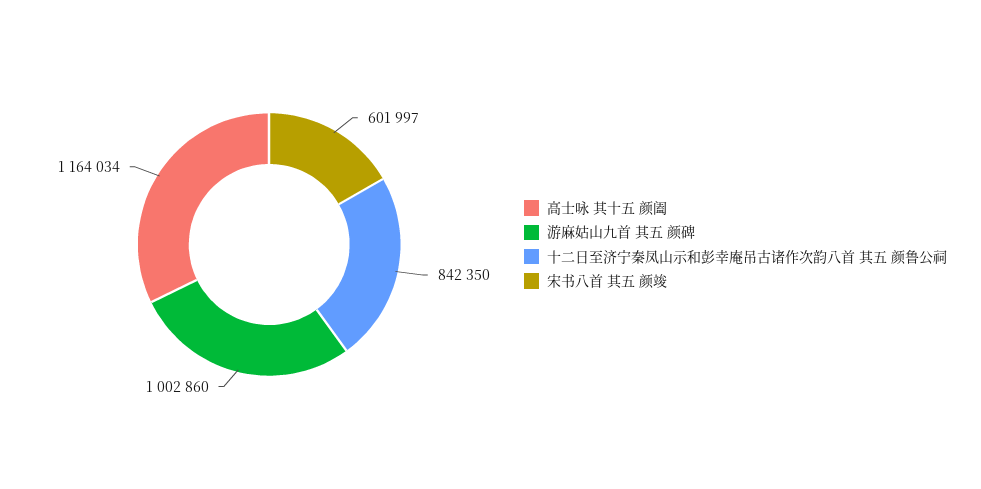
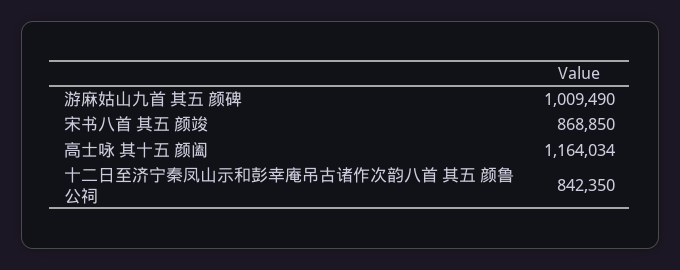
  {
    "高士咏 其十五 颜阖": 1164034,
-   "游麻姑山九首 其五 颜碑": 1002860,
+   "游麻姑山九首 其五 颜碑": 1009490,
    "十二日至济宁秦凤山示和彭幸庵吊古诸作次韵八首 其五 颜鲁公祠": 842350,
-   "宋书八首 其五 颜竣": 601997
+   "宋书八首 其五 颜竣": 868850
  }

